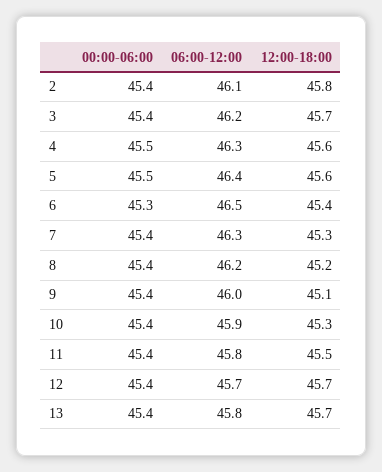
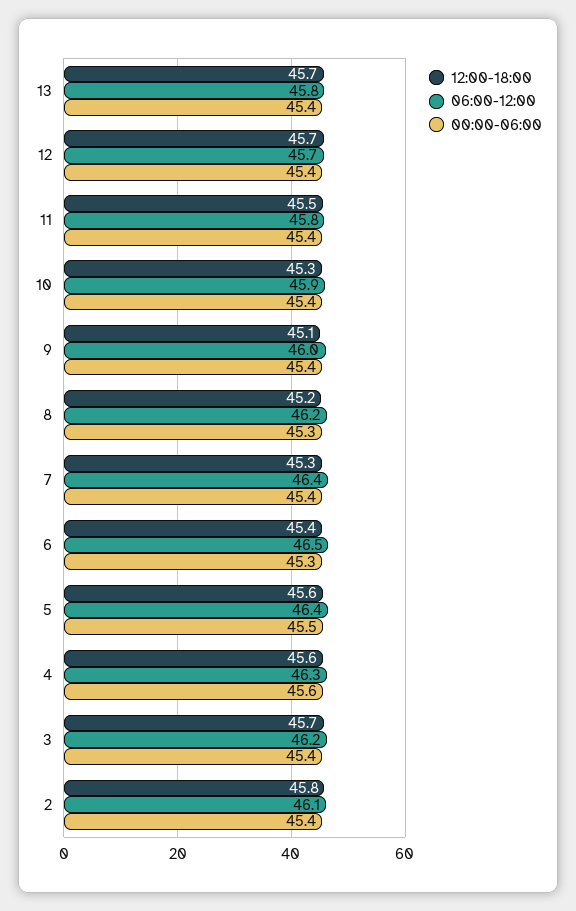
  {
    "00:00-06:00": {
      "2": 45.4,
      "3": 45.4,
-     "4": 45.5,
+     "4": 45.6,
      "5": 45.5,
      "6": 45.3,
      "7": 45.4,
-     "8": 45.4,
+     "8": 45.3,
      "9": 45.4,
      "10": 45.4,
      "11": 45.4,
      "12": 45.4,
      "13": 45.4
    },
    "06:00-12:00": {
      "2": 46.1,
      "3": 46.2,
      "4": 46.3,
      "5": 46.4,
      "6": 46.5,
-     "7": 46.3,
+     "7": 46.4,
      "8": 46.2,
      "9": 46,
      "10": 45.9,
      "11": 45.8,
      "12": 45.7,
      "13": 45.8
    },
    "12:00-18:00": {
      "2": 45.8,
      "3": 45.7,
      "4": 45.6,
      "5": 45.6,
      "6": 45.4,
      "7": 45.3,
      "8": 45.2,
      "9": 45.1,
      "10": 45.3,
      "11": 45.5,
      "12": 45.7,
      "13": 45.7
    }
  }

